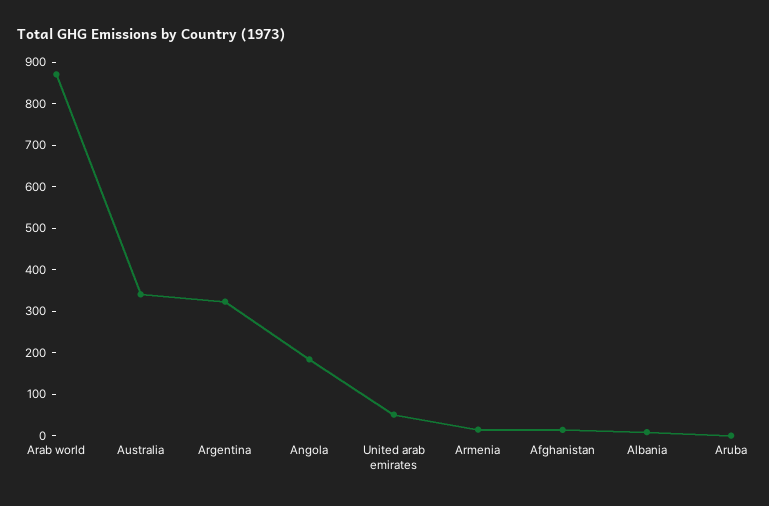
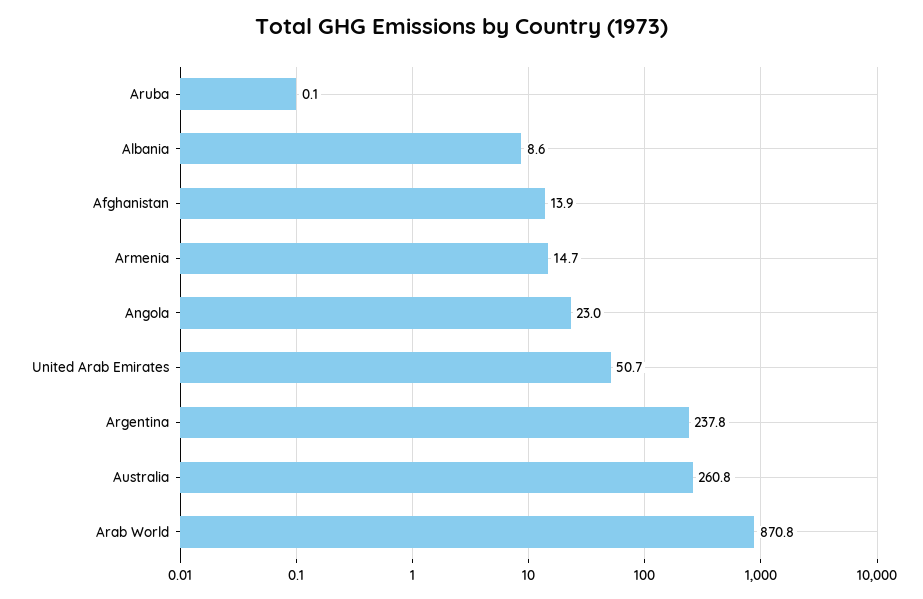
  {
    "Arab world": 870.8,
-   "Australia": 340,
+   "Australia": 260.8,
-   "Argentina": 320,
+   "Argentina": 237.8,
-   "Angola": 180,
+   "Angola": 23,
    "United arab emirates": 50.7,
    "Armenia": 14.7,
    "Afghanistan": 13.9,
    "Albania": 8.6,
    "Aruba": 0.1
  }

